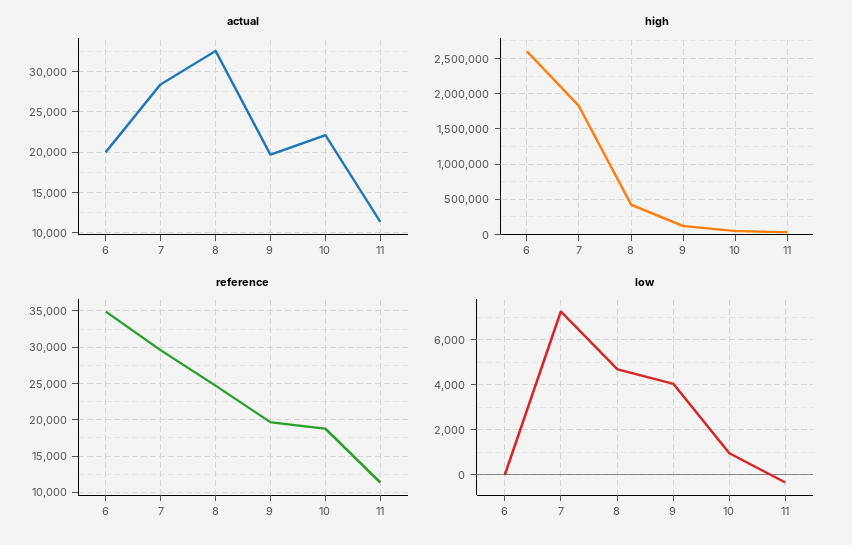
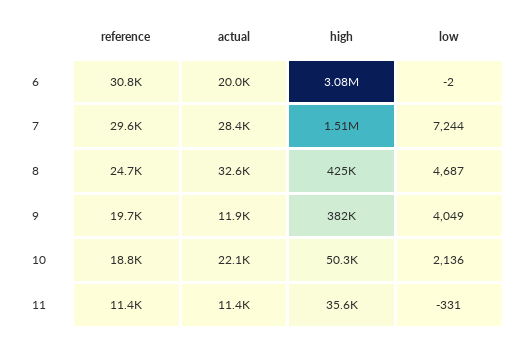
  {
    "actual": {
      "6": 20000,
      "7": 28400,
      "8": 32600,
-     "9": 20000,
+     "9": 11900,
      "10": 22100,
      "11": 11400
    },
    "high": {
-     "6": 2600000,
+     "6": 3080000,
-     "7": 1800000,
+     "7": 1510000,
      "8": 425000,
-     "9": 100000,
+     "9": 382000,
      "10": 50300,
      "11": 35600
    },
    "reference": {
-     "6": 35000,
+     "6": 30800,
      "7": 29600,
      "8": 24700,
      "9": 19700,
      "10": 18800,
      "11": 11400
    },
    "low": {
      "6": -2,
      "7": 7244,
      "8": 4687,
      "9": 4049,
-     "10": 1000,
+     "10": 2136,
      "11": -331
    }
  }

